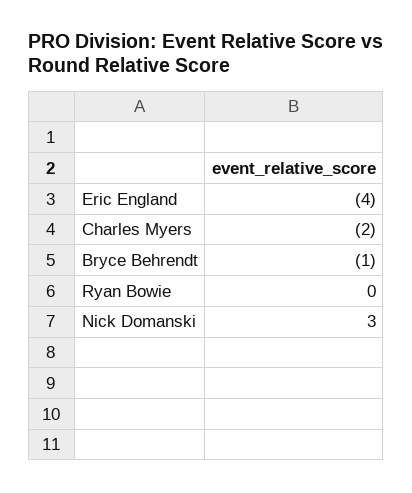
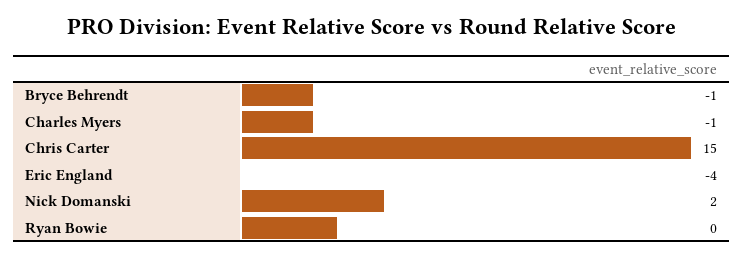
  {
    "Eric England": -4,
-   "Charles Myers": -2,
+   "Charles Myers": -1,
    "Bryce Behrendt": -1,
    "Ryan Bowie": 0,
-   "Nick Domanski": 3
+   "Nick Domanski": 2,
+   "Chris Carter": 15
  }

